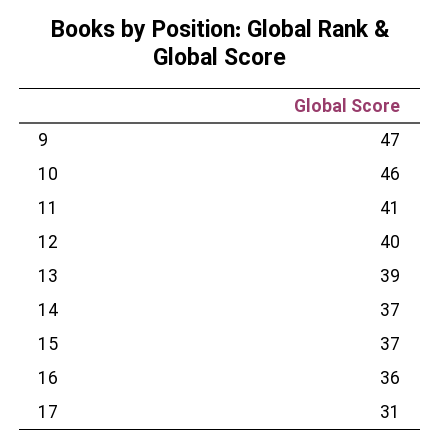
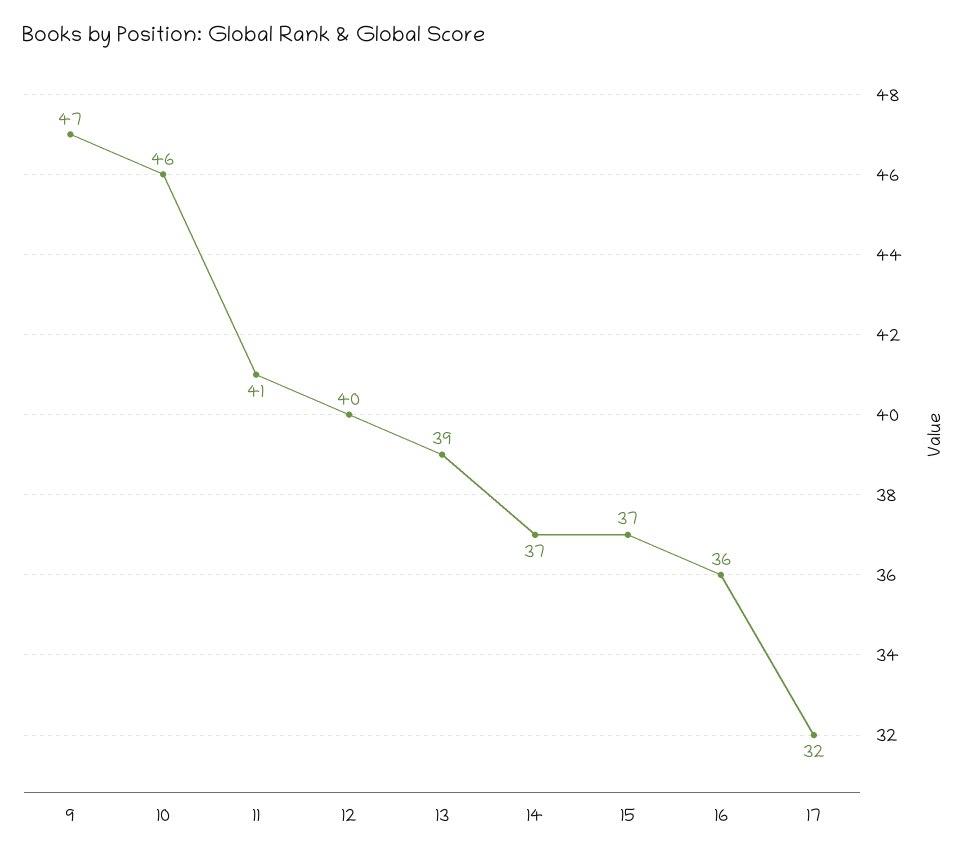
  {
    "9": 47,
    "10": 46,
    "11": 41,
    "12": 40,
    "13": 39,
    "14": 37,
    "15": 37,
    "16": 36,
-   "17": 31
+   "17": 32
  }

